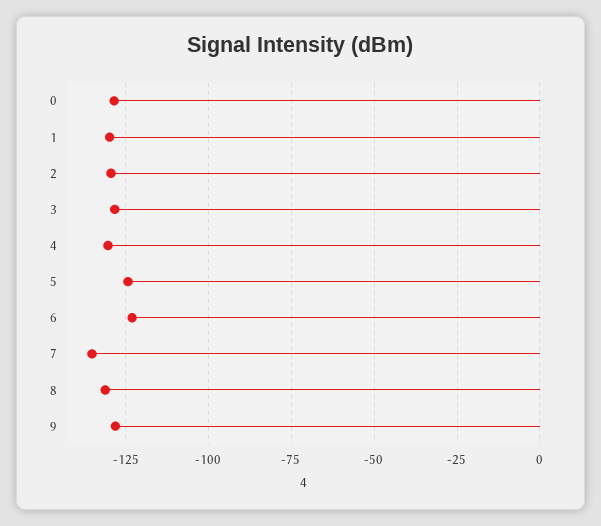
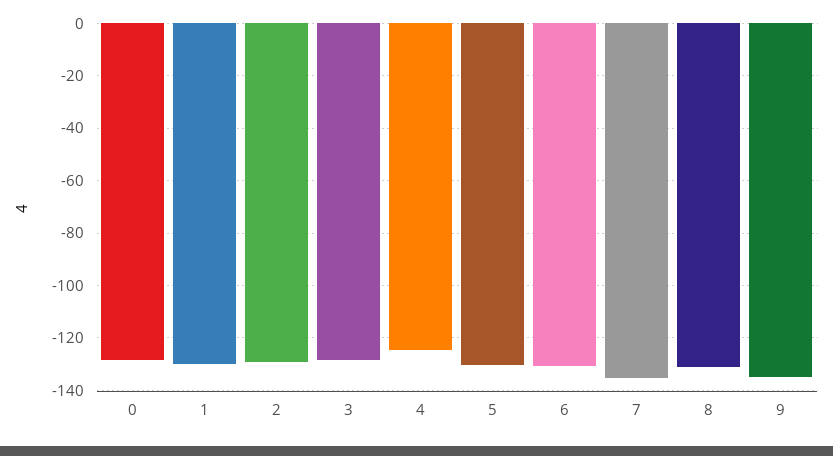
  {
    "0": -127.5,
    "1": -130,
    "2": -130,
    "3": -127.5,
-   "4": -130,
+   "4": -125,
-   "5": -125,
+   "5": -130,
-   "6": -122.5,
+   "6": -130,
    "7": -135,
    "8": -130,
-   "9": -127.5
+   "9": -135
  }

